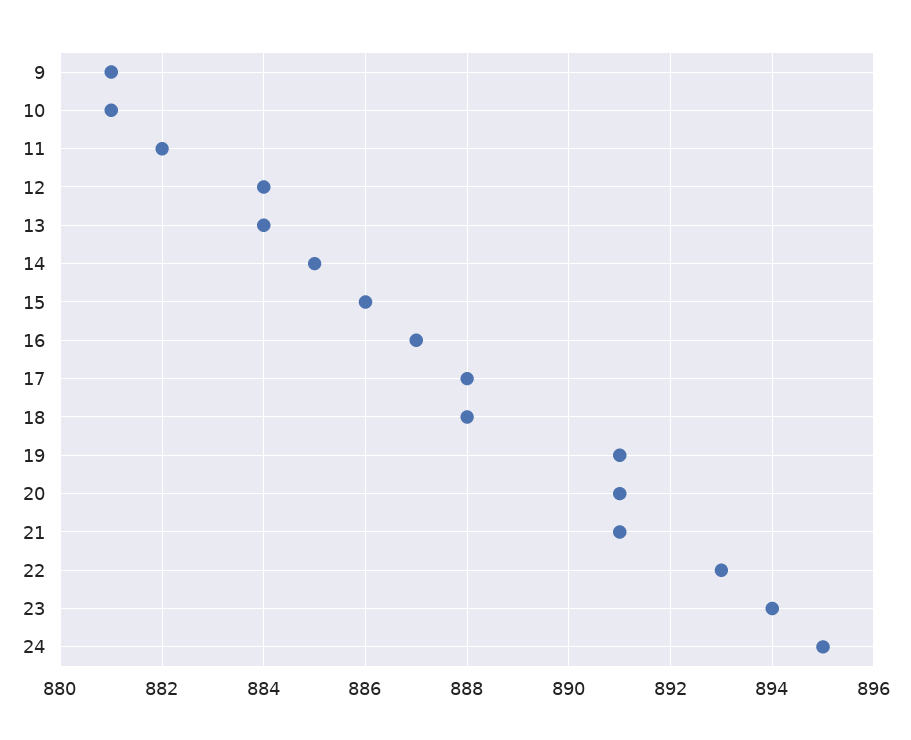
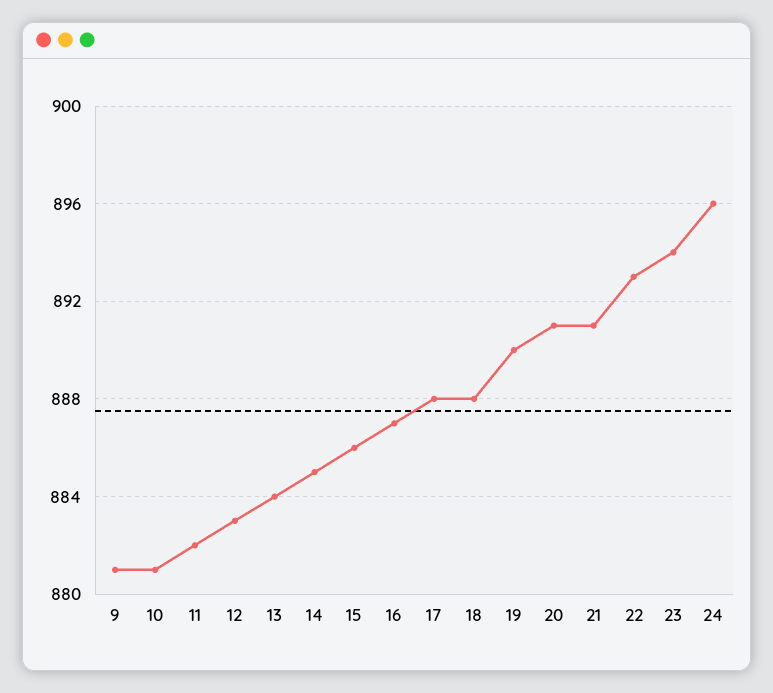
  {
    "9": 881,
    "10": 881,
    "11": 882,
-   "12": 884,
+   "12": 883,
    "13": 884,
    "14": 885,
    "15": 886,
    "16": 887,
    "17": 888,
    "18": 888,
-   "19": 891,
+   "19": 890,
    "20": 891,
    "21": 891,
    "22": 893,
    "23": 894,
-   "24": 895
+   "24": 896
  }

